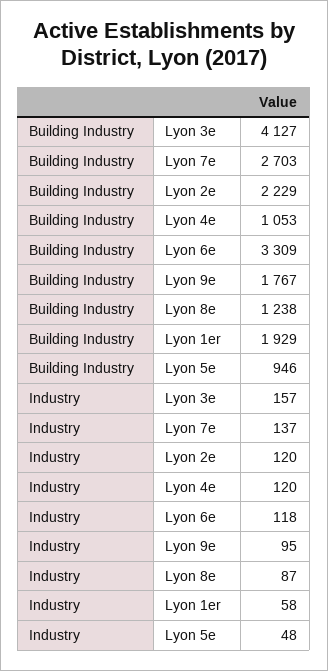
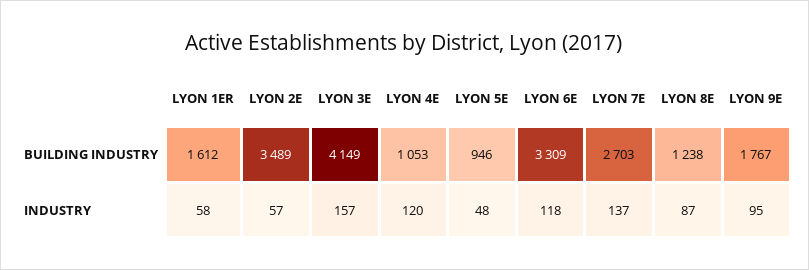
  {
    "Building Industry": {
-     "Lyon 3e": 4127,
+     "Lyon 3e": 4149,
      "Lyon 7e": 2703,
-     "Lyon 2e": 2229,
+     "Lyon 2e": 3489,
      "Lyon 4e": 1053,
      "Lyon 6e": 3309,
      "Lyon 9e": 1767,
      "Lyon 8e": 1238,
-     "Lyon 1er": 1929,
+     "Lyon 1er": 1612,
      "Lyon 5e": 946
    },
    "Industry": {
      "Lyon 3e": 157,
      "Lyon 7e": 137,
-     "Lyon 2e": 120,
+     "Lyon 2e": 57,
      "Lyon 4e": 120,
      "Lyon 6e": 118,
      "Lyon 9e": 95,
      "Lyon 8e": 87,
      "Lyon 1er": 58,
      "Lyon 5e": 48
    }
  }

